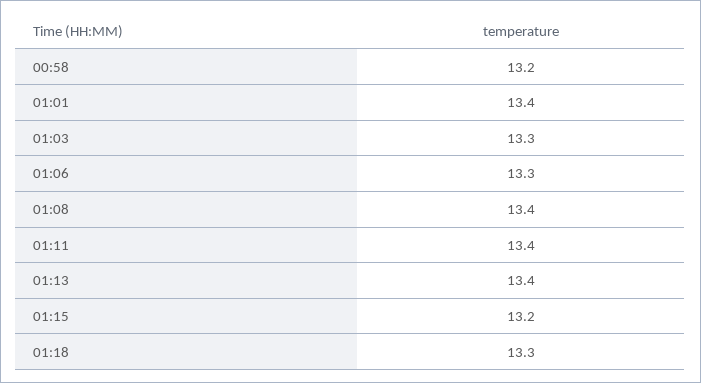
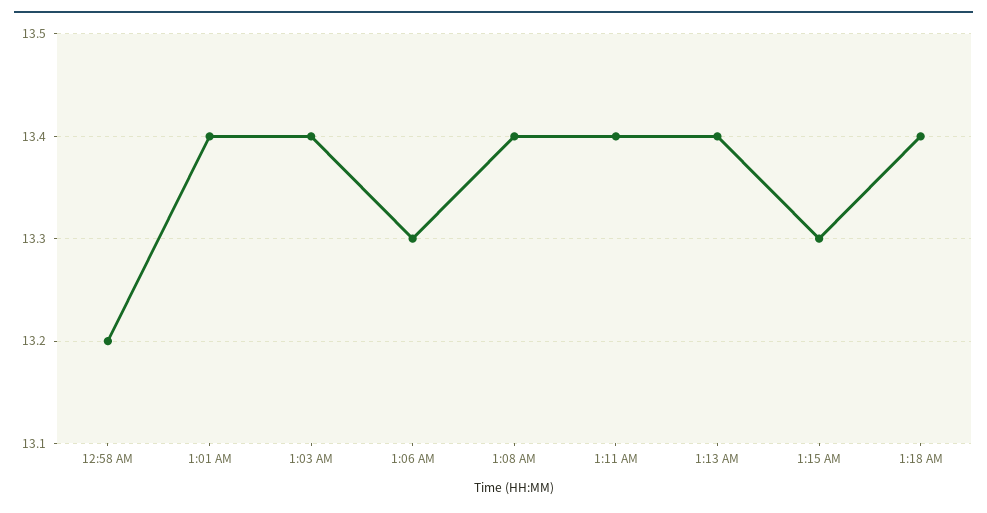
  {
    "00:58": 13.2,
    "01:01": 13.4,
-   "01:03": 13.3,
+   "01:03": 13.4,
    "01:06": 13.3,
    "01:08": 13.4,
    "01:11": 13.4,
    "01:13": 13.4,
-   "01:15": 13.2,
+   "01:15": 13.3,
-   "01:18": 13.3
+   "01:18": 13.4
  }

